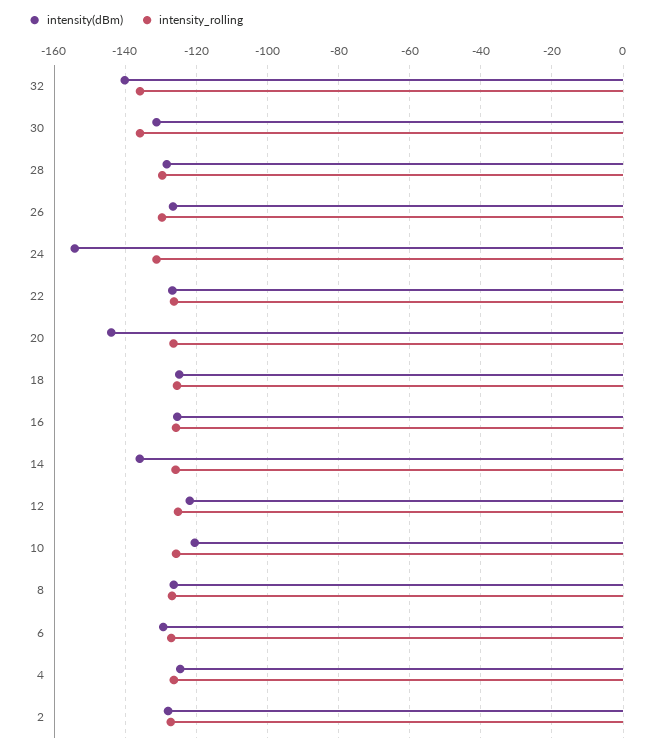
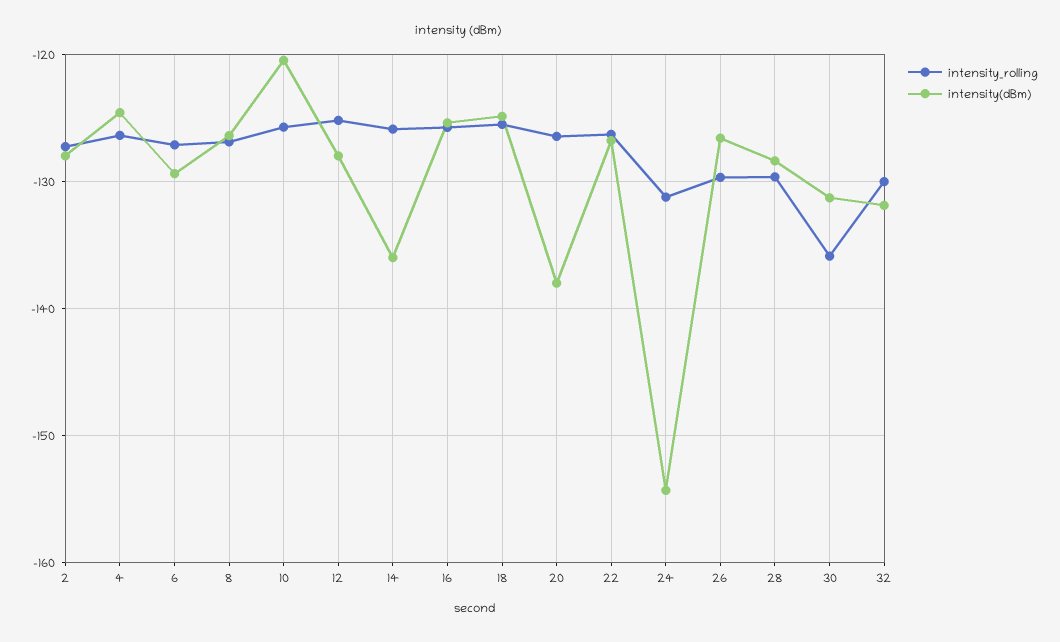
  {
    "intensity(dBm)": {
-     "32": -140,
+     "32": -132,
      "30": -131,
      "28": -128,
      "26": -127,
      "24": -154,
      "22": -127,
-     "20": -144,
+     "20": -138,
      "18": -125,
      "16": -125,
      "14": -136,
-     "12": -122,
+     "12": -128,
      "10": -121,
      "8": -126,
      "6": -129,
      "4": -125,
      "2": -128
    },
    "intensity_rolling": {
-     "32": -136,
+     "32": -130,
      "30": -136,
      "28": -130,
      "26": -130,
      "24": -131,
      "22": -126,
      "20": -126,
      "18": -126,
      "16": -126,
      "14": -126,
      "12": -125,
      "10": -126,
      "8": -127,
      "6": -127,
      "4": -126,
      "2": -127
    }
  }

